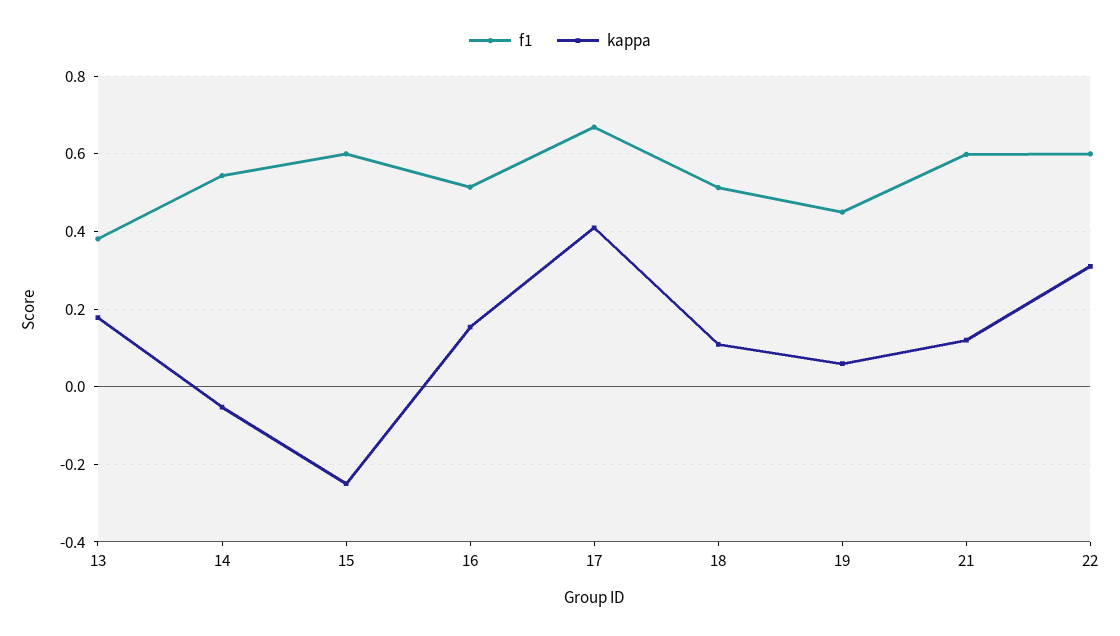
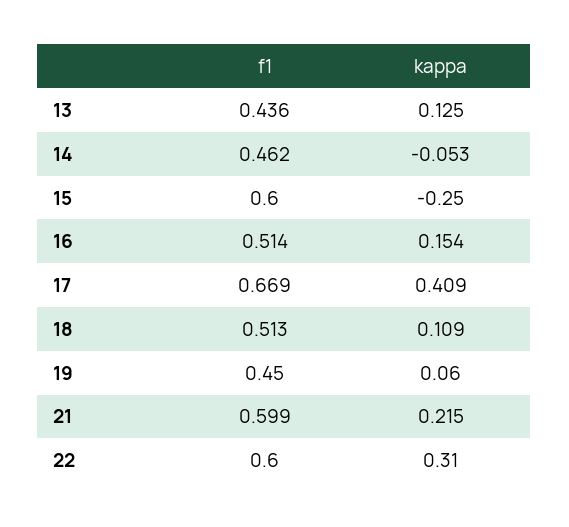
  {
    "f1": {
-     "13": 0.38,
+     "13": 0.436,
-     "14": 0.54,
+     "14": 0.462,
      "15": 0.6,
      "16": 0.514,
      "17": 0.669,
      "18": 0.513,
      "19": 0.45,
      "21": 0.599,
      "22": 0.6
    },
    "kappa": {
-     "13": 0.18,
+     "13": 0.125,
      "14": -0.053,
      "15": -0.25,
      "16": 0.154,
      "17": 0.409,
      "18": 0.109,
      "19": 0.06,
-     "21": 0.12,
+     "21": 0.215,
      "22": 0.31
    }
  }

